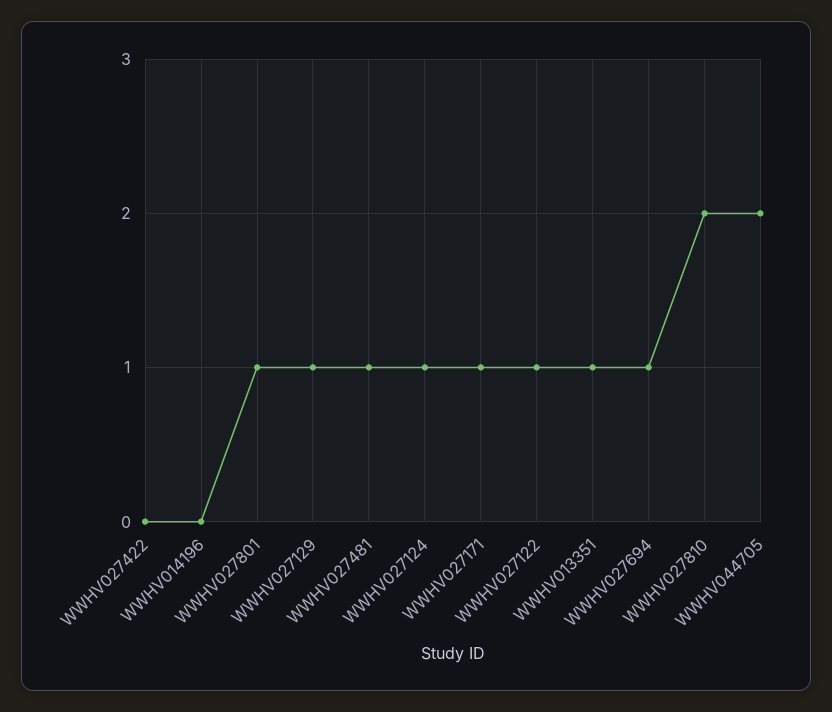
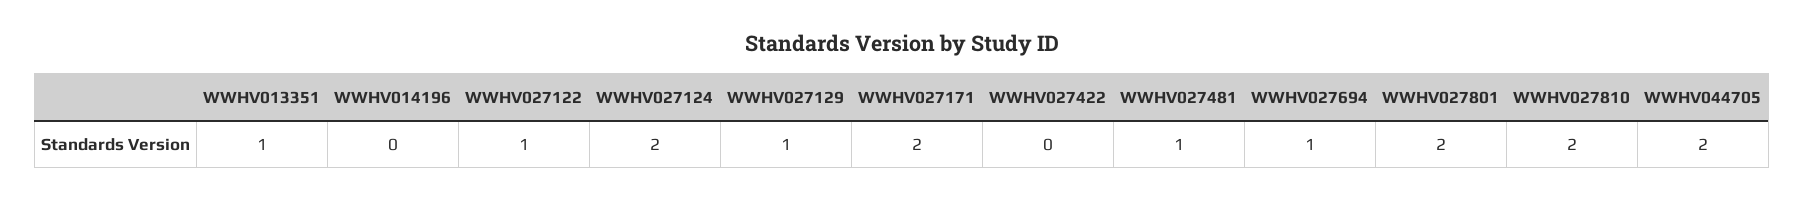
  {
    "WWHV027422": 0,
    "WWHV014196": 0,
-   "WWHV027801": 1,
+   "WWHV027801": 2,
    "WWHV027129": 1,
    "WWHV027481": 1,
-   "WWHV027124": 1,
+   "WWHV027124": 2,
-   "WWHV027171": 1,
+   "WWHV027171": 2,
    "WWHV027122": 1,
    "WWHV013351": 1,
    "WWHV027694": 1,
    "WWHV027810": 2,
    "WWHV044705": 2
  }

